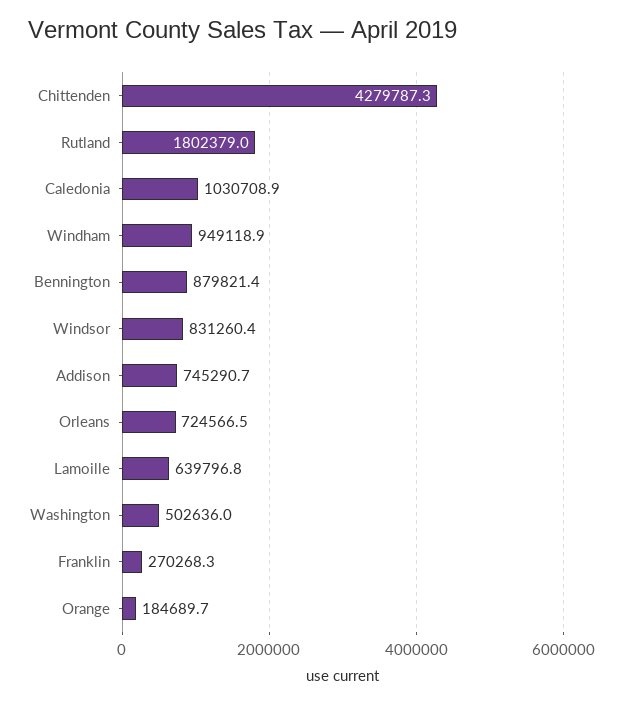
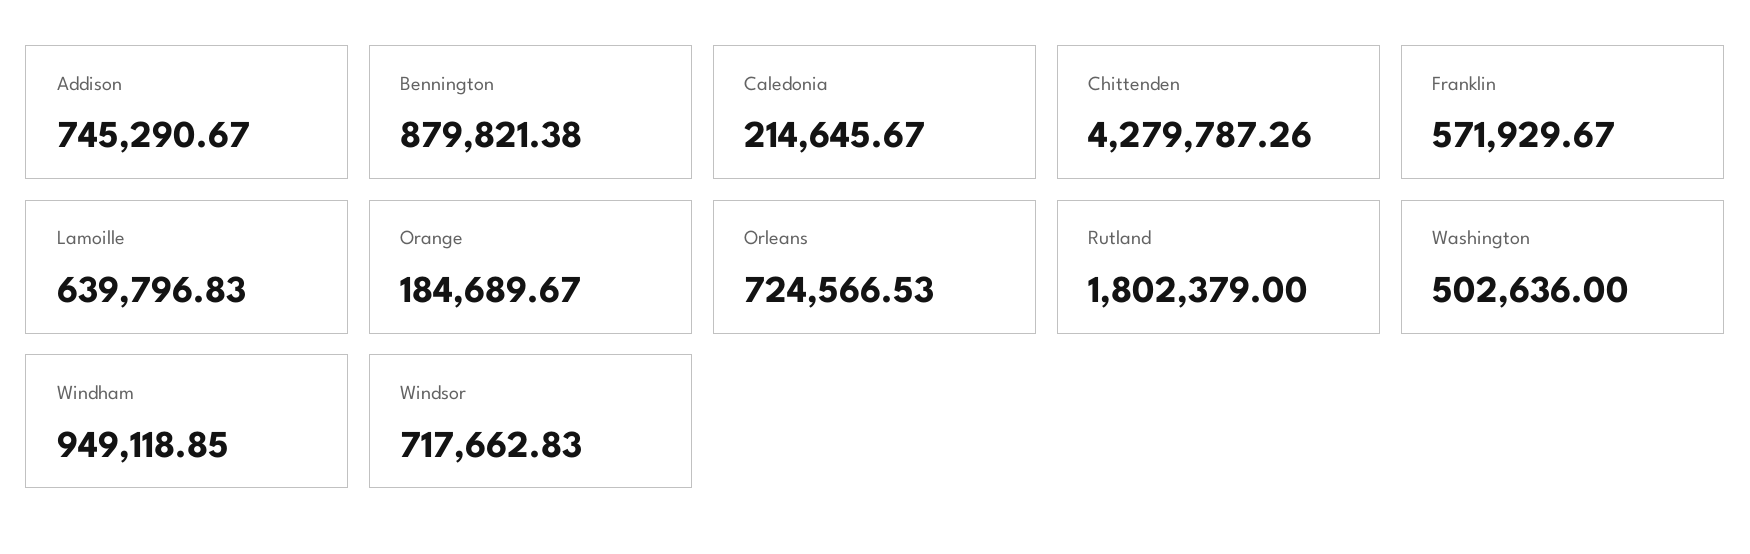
  {
    "Chittenden": 4279787.26,
    "Rutland": 1802379,
-   "Caledonia": 1030708.9,
+   "Caledonia": 214645.67,
    "Windham": 949118.85,
    "Bennington": 879821.38,
-   "Windsor": 831260.4,
+   "Windsor": 717662.83,
    "Addison": 745290.67,
    "Orleans": 724566.53,
    "Lamoille": 639796.83,
    "Washington": 502636,
-   "Franklin": 270268.3,
+   "Franklin": 571929.67,
    "Orange": 184689.67
  }

